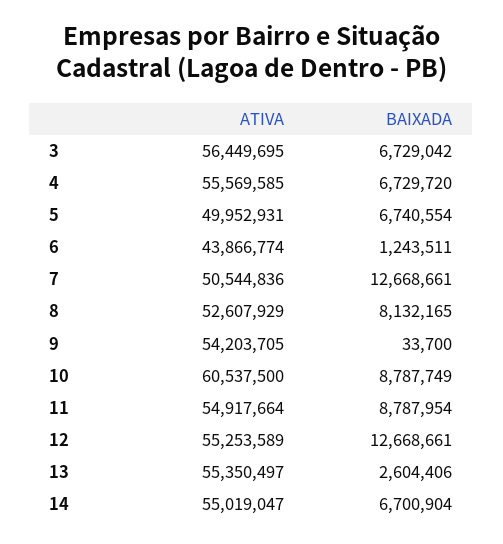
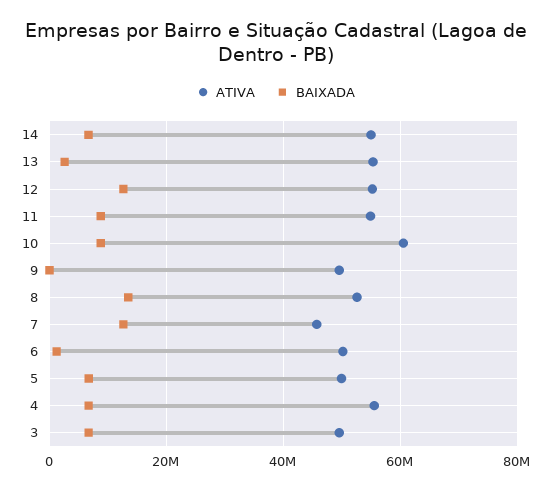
  {
    "ATIVA": {
-     "3": 56449695,
+     "3": 50000000,
      "4": 55569585,
      "5": 49952931,
-     "6": 43866774,
+     "6": 50000000,
-     "7": 50544836,
+     "7": 46000000,
      "8": 52607929,
-     "9": 54203705,
+     "9": 50000000,
      "10": 60537500,
      "11": 54917664,
      "12": 55253589,
      "13": 55350497,
      "14": 55019047
    },
    "BAIXADA": {
      "3": 6729042,
      "4": 6729720,
      "5": 6740554,
      "6": 1243511,
      "7": 12668661,
-     "8": 8132165,
+     "8": 14000000,
      "9": 33700,
      "10": 8787749,
      "11": 8787954,
      "12": 12668661,
      "13": 2604406,
      "14": 6700904
    }
  }

